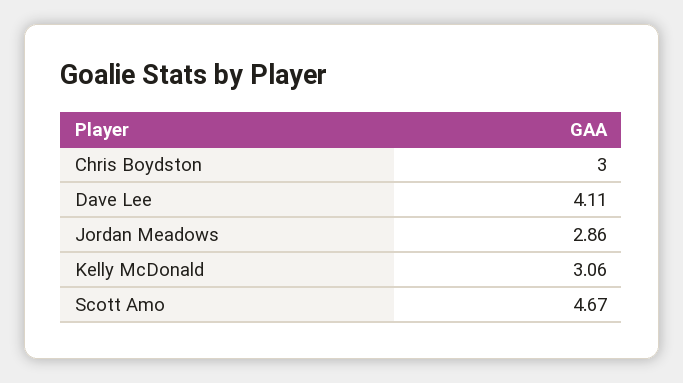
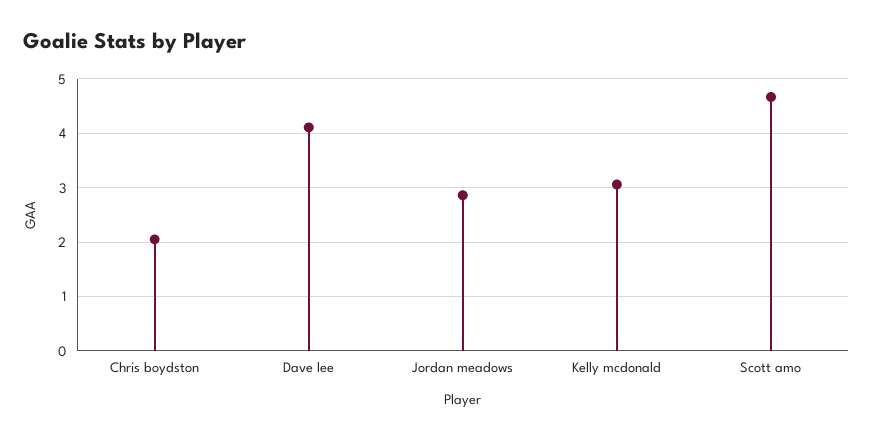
  {
-   "Chris Boydston": 3,
+   "Chris Boydston": 2,
    "Dave Lee": 4.11,
    "Jordan Meadows": 2.86,
    "Kelly McDonald": 3.06,
    "Scott Amo": 4.67
  }

